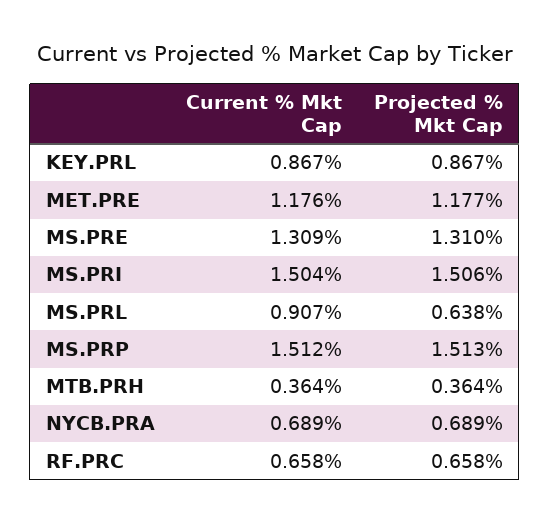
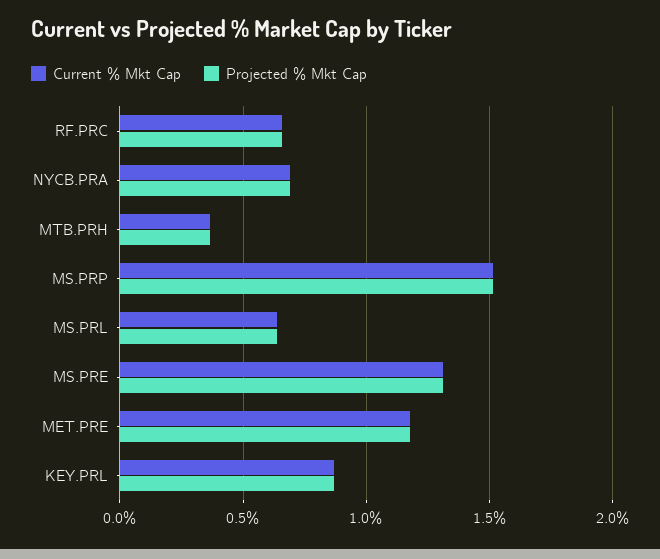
  {
    "Current % Mkt Cap": {
      "KEY.PRL": 0.867,
      "MET.PRE": 1.176,
      "MS.PRE": 1.309,
-     "MS.PRI": 1.504,
-     "MS.PRL": 0.907,
+     "MS.PRL": 0.65,
      "MS.PRP": 1.512,
      "MTB.PRH": 0.364,
      "NYCB.PRA": 0.689,
      "RF.PRC": 0.658
    },
    "Projected % Mkt Cap": {
      "KEY.PRL": 0.867,
      "MET.PRE": 1.177,
      "MS.PRE": 1.31,
-     "MS.PRI": 1.506,
      "MS.PRL": 0.638,
      "MS.PRP": 1.513,
      "MTB.PRH": 0.364,
      "NYCB.PRA": 0.689,
      "RF.PRC": 0.658
    }
  }

